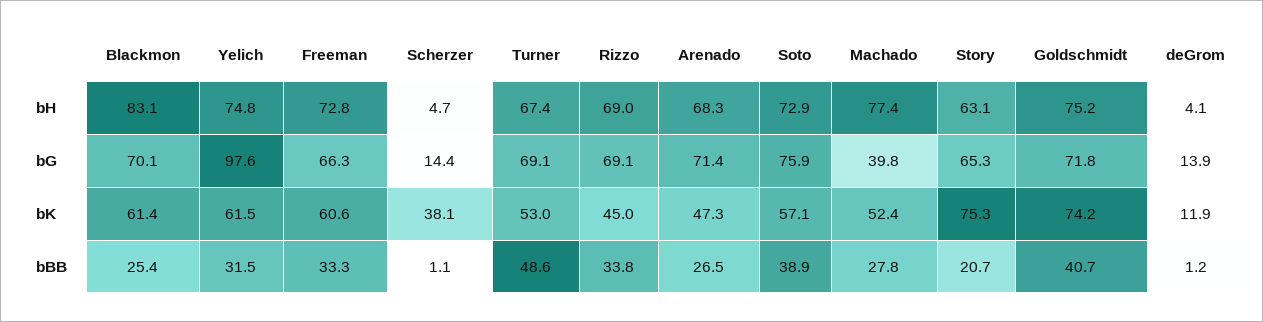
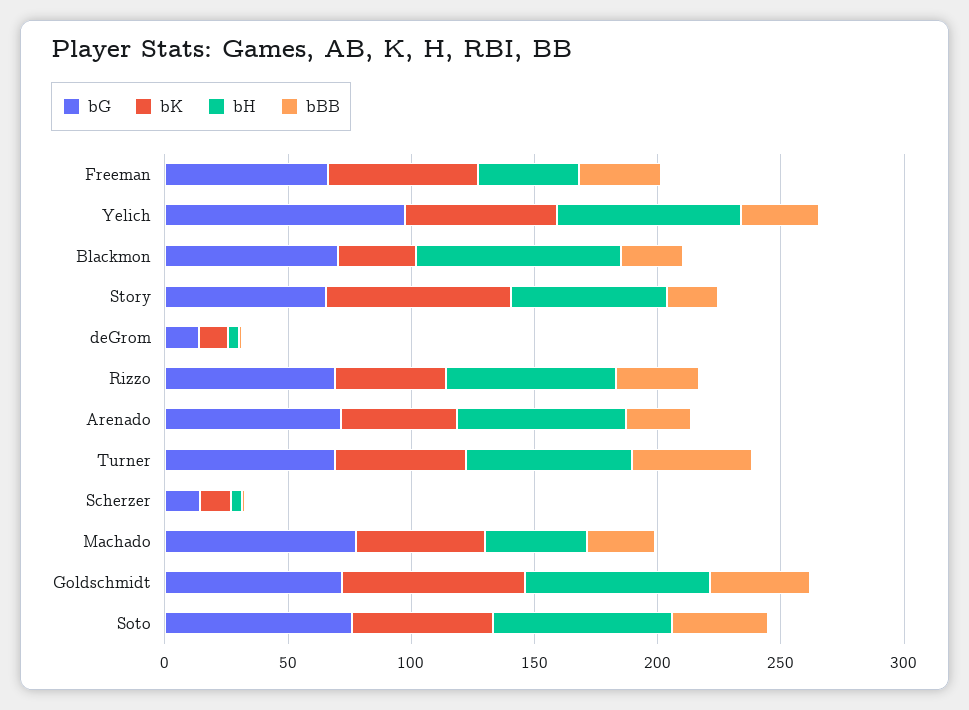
  {
    "bH": {
      "Blackmon": 83.1,
      "Yelich": 74.8,
-     "Freeman": 72.8,
+     "Freeman": 40,
      "Scherzer": 4.7,
      "Turner": 67.4,
      "Rizzo": 69,
      "Arenado": 68.3,
      "Soto": 72.9,
-     "Machado": 77.4,
+     "Machado": 40,
      "Story": 63.1,
      "Goldschmidt": 75.2,
      "deGrom": 4.1
    },
    "bG": {
      "Blackmon": 70.1,
      "Yelich": 97.6,
      "Freeman": 66.3,
      "Scherzer": 14.4,
      "Turner": 69.1,
      "Rizzo": 69.1,
      "Arenado": 71.4,
      "Soto": 75.9,
-     "Machado": 39.8,
+     "Machado": 80,
      "Story": 65.3,
      "Goldschmidt": 71.8,
      "deGrom": 13.9
    },
    "bK": {
-     "Blackmon": 61.4,
+     "Blackmon": 30,
      "Yelich": 61.5,
      "Freeman": 60.6,
-     "Scherzer": 38.1,
+     "Scherzer": 10,
      "Turner": 53,
      "Rizzo": 45,
      "Arenado": 47.3,
      "Soto": 57.1,
      "Machado": 52.4,
      "Story": 75.3,
      "Goldschmidt": 74.2,
      "deGrom": 11.9
    },
    "bBB": {
      "Blackmon": 25.4,
      "Yelich": 31.5,
      "Freeman": 33.3,
      "Scherzer": 1.1,
      "Turner": 48.6,
      "Rizzo": 33.8,
      "Arenado": 26.5,
      "Soto": 38.9,
      "Machado": 27.8,
      "Story": 20.7,
      "Goldschmidt": 40.7,
      "deGrom": 1.2
    }
  }

